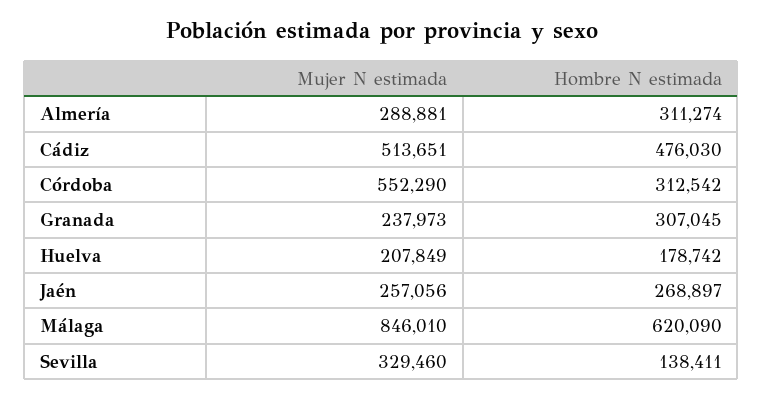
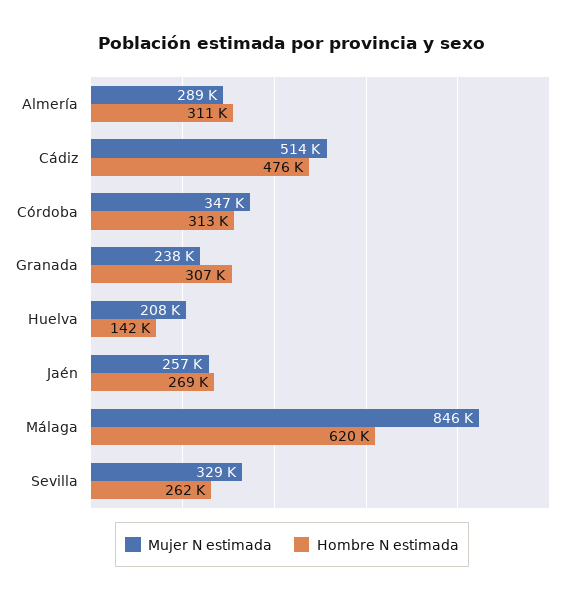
  {
    "Mujer N estimada": {
      "Almería": 288881,
      "Cádiz": 513651,
-     "Córdoba": 552290,
+     "Córdoba": 347000,
      "Granada": 237973,
      "Huelva": 207849,
      "Jaén": 257056,
      "Málaga": 846010,
      "Sevilla": 329460
    },
    "Hombre N estimada": {
      "Almería": 311274,
      "Cádiz": 476030,
      "Córdoba": 312542,
      "Granada": 307045,
-     "Huelva": 178742,
+     "Huelva": 142000,
      "Jaén": 268897,
      "Málaga": 620090,
-     "Sevilla": 138411
+     "Sevilla": 262000
    }
  }

